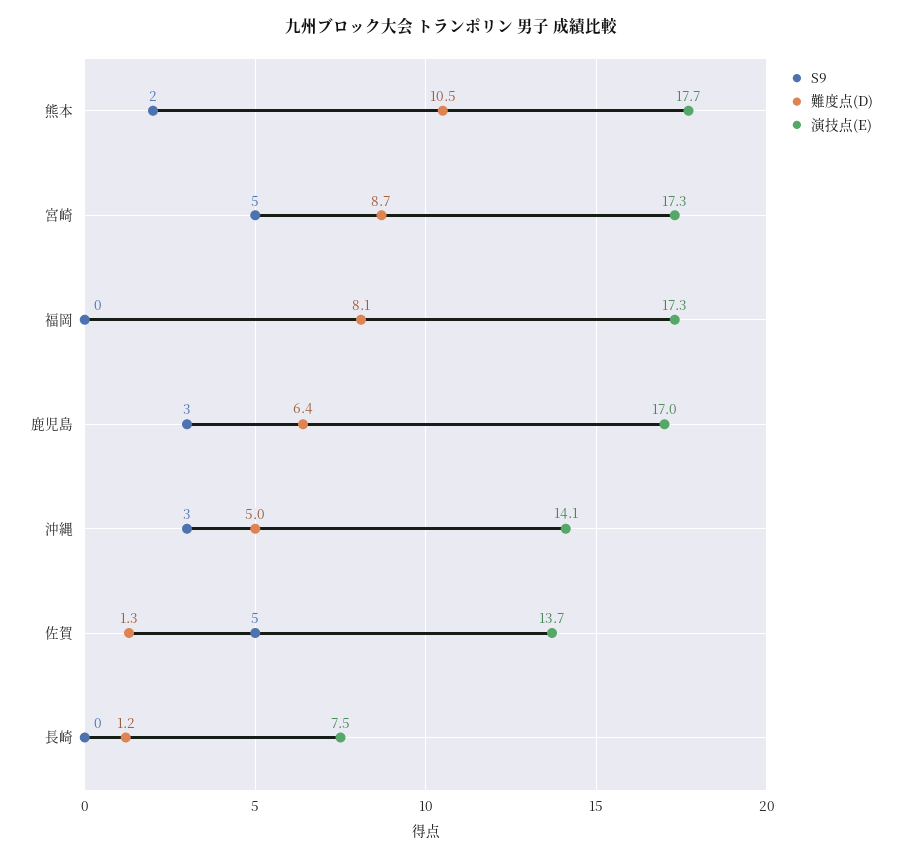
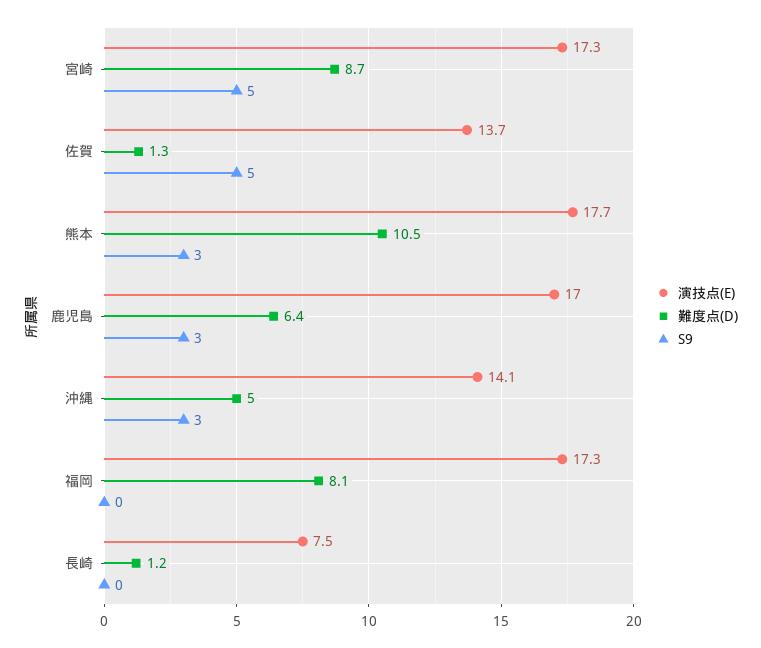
  {
    "S9": {
-     "熊本": 2,
+     "熊本": 3,
      "宮崎": 5,
      "福岡": 0,
      "鹿児島": 3,
      "沖縄": 3,
      "佐賀": 5,
      "長崎": 0
    },
    "難度点(D)": {
      "熊本": 10.5,
      "宮崎": 8.7,
      "福岡": 8.1,
      "鹿児島": 6.4,
      "沖縄": 5,
      "佐賀": 1.3,
      "長崎": 1.2
    },
    "演技点(E)": {
      "熊本": 17.7,
      "宮崎": 17.3,
      "福岡": 17.3,
      "鹿児島": 17,
      "沖縄": 14.1,
      "佐賀": 13.7,
      "長崎": 7.5
    }
  }

